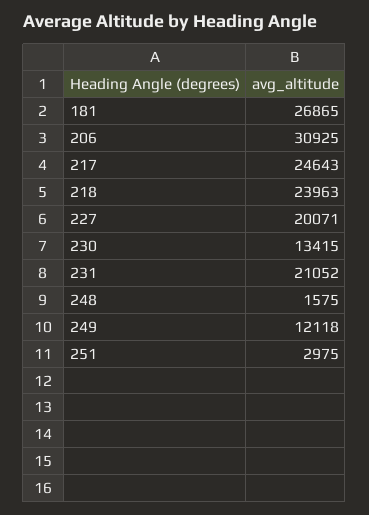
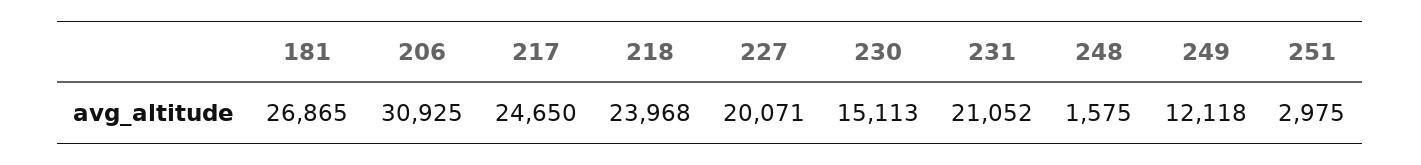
  {
    "181": 26865,
    "206": 30925,
-   "217": 24643,
+   "217": 24650,
-   "218": 23963,
+   "218": 23968,
    "227": 20071,
-   "230": 13415,
+   "230": 15113,
    "231": 21052,
    "248": 1575,
    "249": 12118,
    "251": 2975
  }

